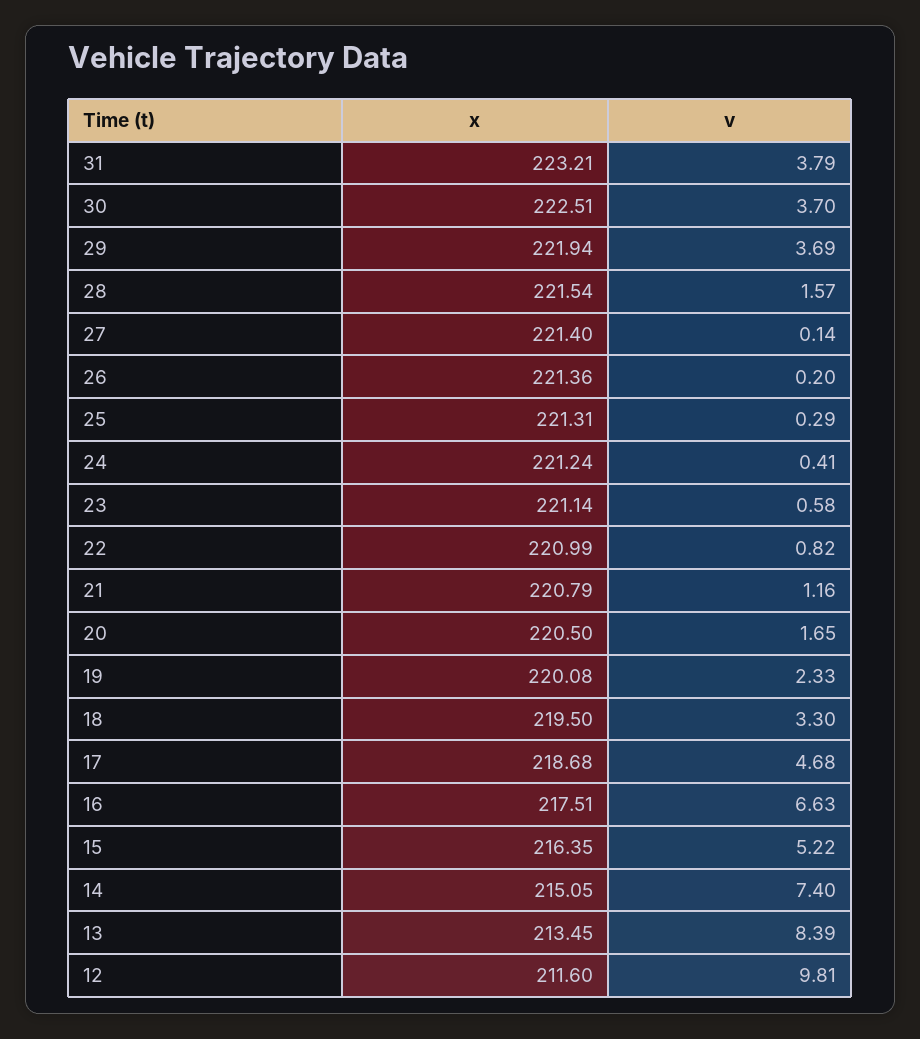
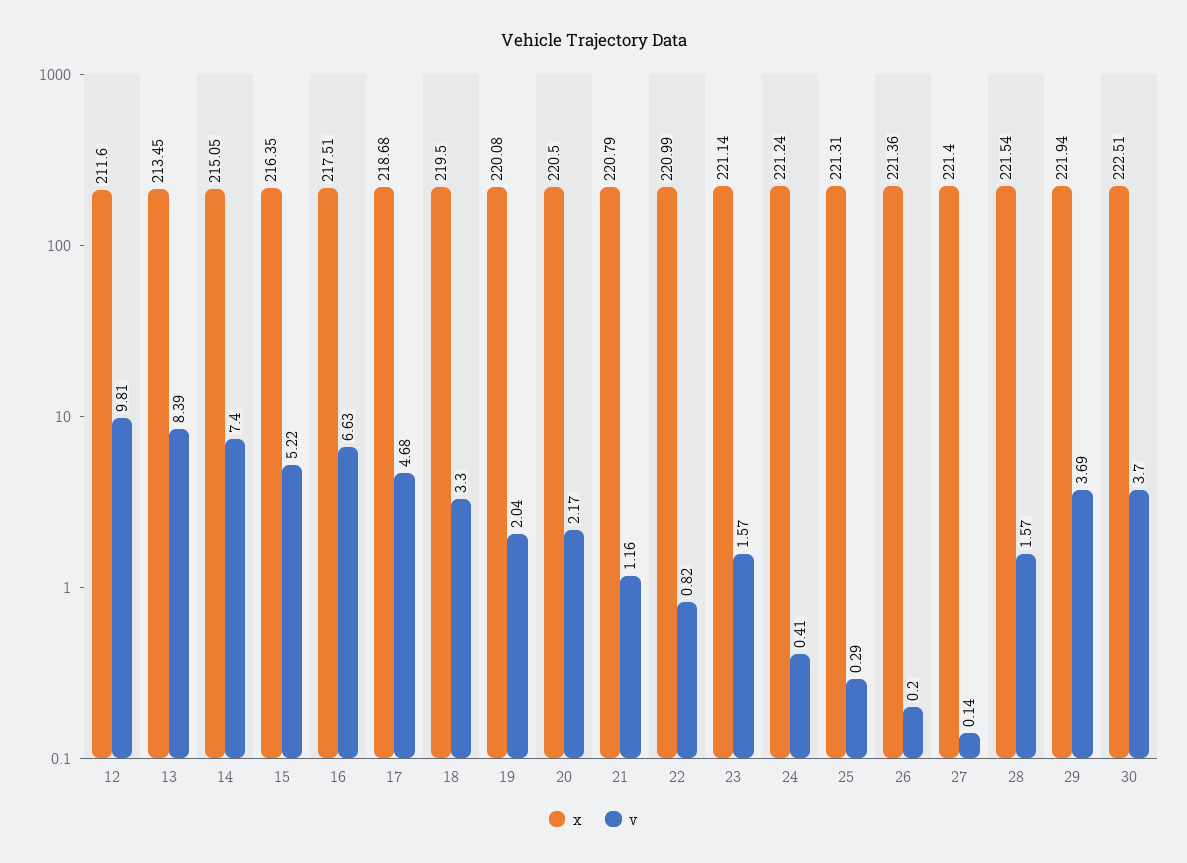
  {
    "x": {
-     "31": 223.21,
      "30": 222.51,
      "29": 221.94,
      "28": 221.54,
      "27": 221.4,
      "26": 221.36,
      "25": 221.31,
      "24": 221.24,
      "23": 221.14,
      "22": 220.99,
      "21": 220.79,
      "20": 220.5,
      "19": 220.08,
      "18": 219.5,
      "17": 218.68,
      "16": 217.51,
      "15": 216.35,
      "14": 215.05,
      "13": 213.45,
      "12": 211.6
    },
    "v": {
-     "31": 3.79,
      "30": 3.7,
      "29": 3.69,
      "28": 1.57,
      "27": 0.14,
      "26": 0.2,
      "25": 0.29,
      "24": 0.41,
-     "23": 0.58,
+     "23": 1.57,
      "22": 0.82,
      "21": 1.16,
-     "20": 1.65,
+     "20": 2.17,
-     "19": 2.33,
+     "19": 2.04,
      "18": 3.3,
      "17": 4.68,
      "16": 6.63,
      "15": 5.22,
      "14": 7.4,
      "13": 8.39,
      "12": 9.81
    }
  }

